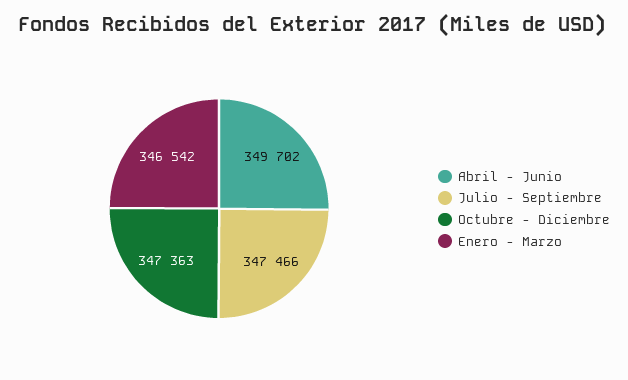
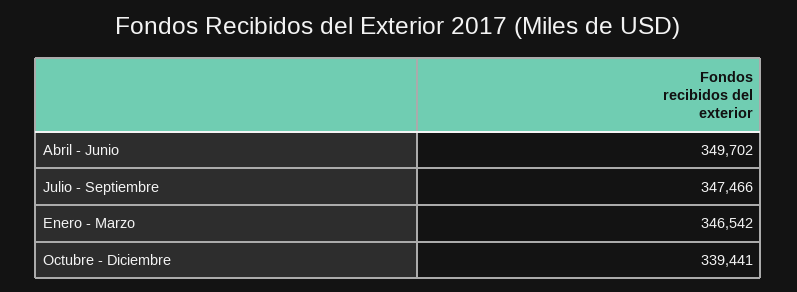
  {
    "Abril - Junio": 349702,
    "Julio - Septiembre": 347466,
-   "Octubre - Diciembre": 347363,
+   "Octubre - Diciembre": 339441,
    "Enero - Marzo": 346542
  }

